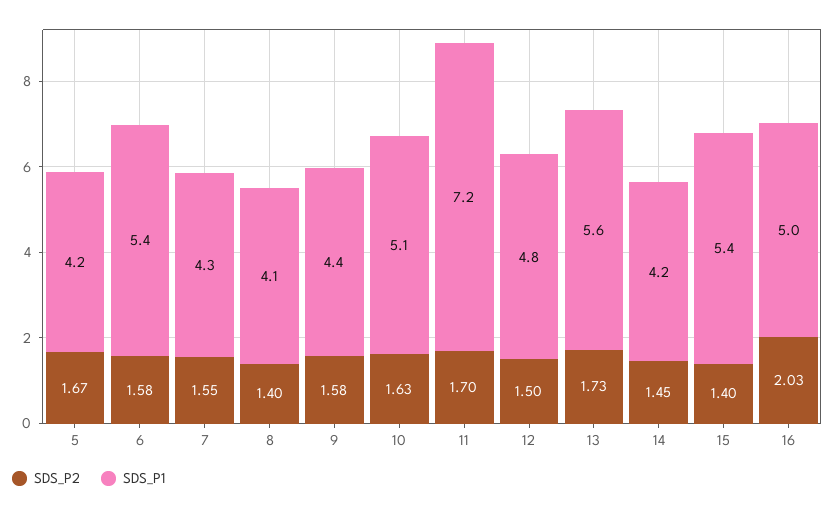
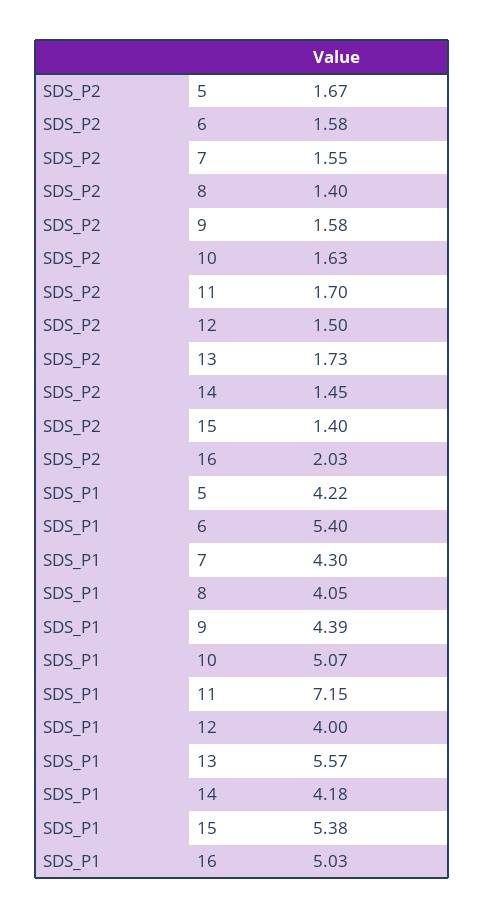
  {
    "SDS_P2": {
      "5": 1.67,
      "6": 1.58,
      "7": 1.55,
      "8": 1.4,
      "9": 1.58,
      "10": 1.63,
      "11": 1.7,
      "12": 1.5,
      "13": 1.73,
      "14": 1.45,
      "15": 1.4,
      "16": 2.03
    },
    "SDS_P1": {
      "5": 4.22,
      "6": 5.4,
      "7": 4.3,
      "8": 4.05,
      "9": 4.39,
      "10": 5.07,
      "11": 7.15,
-     "12": 4.8,
+     "12": 4,
      "13": 5.57,
      "14": 4.18,
      "15": 5.38,
      "16": 5.03
    }
  }

